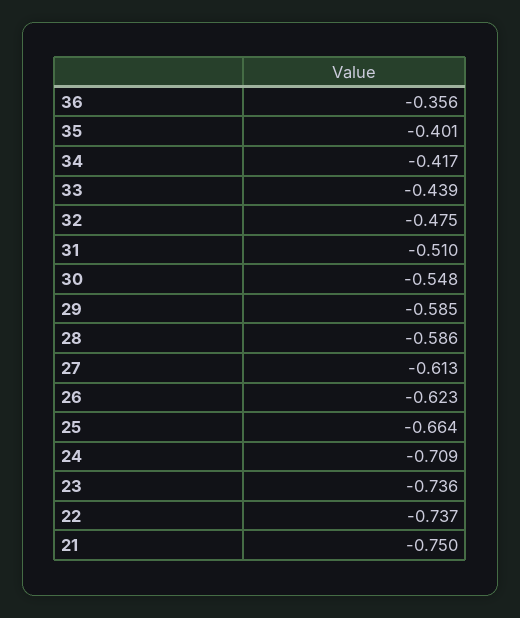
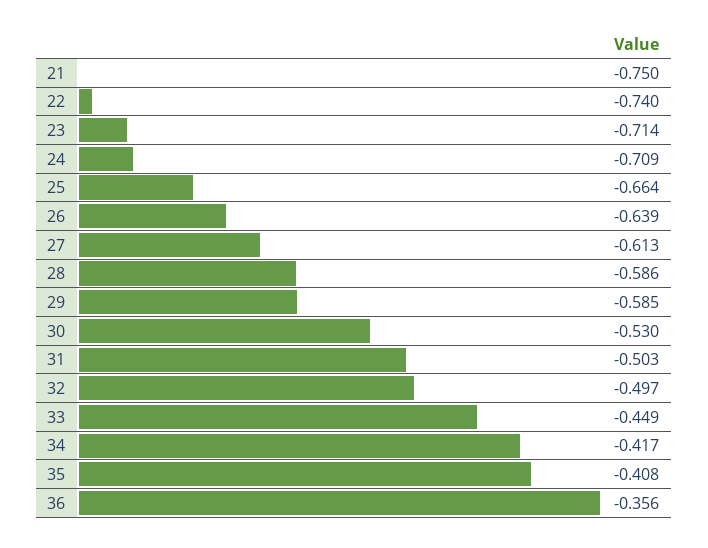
  {
    "36": -0.356,
-   "35": -0.401,
+   "35": -0.408,
    "34": -0.417,
-   "33": -0.439,
+   "33": -0.449,
-   "32": -0.475,
+   "32": -0.497,
-   "31": -0.51,
+   "31": -0.503,
-   "30": -0.548,
+   "30": -0.53,
    "29": -0.585,
    "28": -0.586,
    "27": -0.613,
-   "26": -0.623,
+   "26": -0.639,
    "25": -0.664,
    "24": -0.709,
-   "23": -0.736,
+   "23": -0.714,
-   "22": -0.737,
+   "22": -0.74,
    "21": -0.75
  }

